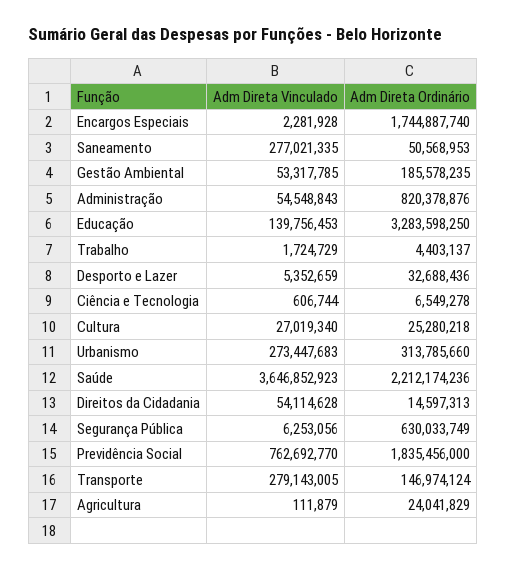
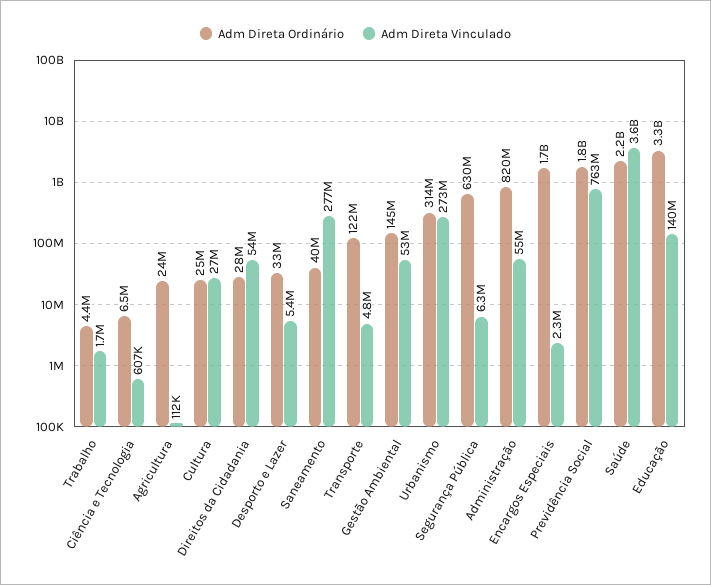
  {
    "Adm Direta Vinculado": {
      "Encargos Especiais": 2281928,
      "Saneamento": 277021335,
      "Gestão Ambiental": 53317785,
      "Administração": 54548843,
      "Educação": 139756453,
      "Trabalho": 1724729,
      "Desporto e Lazer": 5352659,
      "Ciência e Tecnologia": 606744,
      "Cultura": 27019340,
      "Urbanismo": 273447683,
      "Saúde": 3646852923,
      "Direitos da Cidadania": 54114628,
      "Segurança Pública": 6253056,
      "Previdência Social": 762692770,
-     "Transporte": 279143005,
+     "Transporte": 4800000,
      "Agricultura": 111879
    },
    "Adm Direta Ordinário": {
      "Encargos Especiais": 1744887740,
-     "Saneamento": 50568953,
+     "Saneamento": 40000000,
-     "Gestão Ambiental": 185578235,
+     "Gestão Ambiental": 145000000,
      "Administração": 820378876,
      "Educação": 3283598250,
      "Trabalho": 4403137,
      "Desporto e Lazer": 32688436,
      "Ciência e Tecnologia": 6549278,
      "Cultura": 25280218,
      "Urbanismo": 313785660,
      "Saúde": 2212174236,
-     "Direitos da Cidadania": 14597313,
+     "Direitos da Cidadania": 28000000,
      "Segurança Pública": 630033749,
      "Previdência Social": 1835456000,
-     "Transporte": 146974124,
+     "Transporte": 122000000,
      "Agricultura": 24041829
    }
  }

